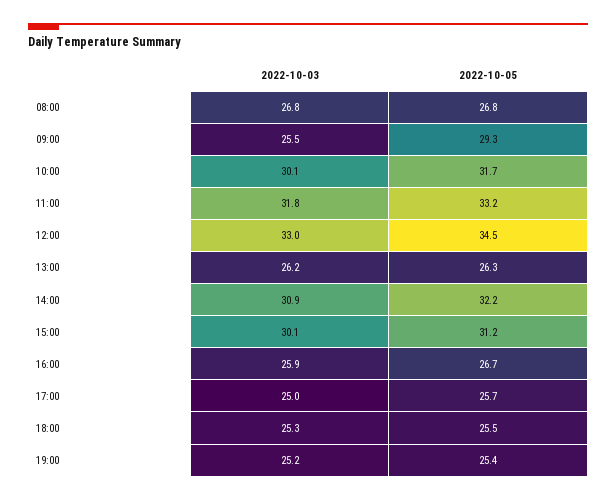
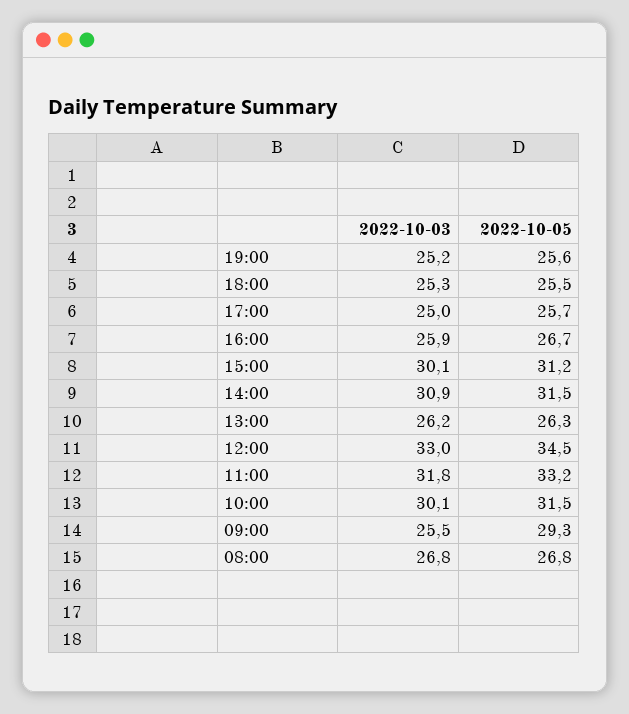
  {
    "2022-10-03": {
      "08:00": 26.8,
      "09:00": 25.5,
      "10:00": 30.1,
      "11:00": 31.8,
      "12:00": 33,
      "13:00": 26.2,
      "14:00": 30.9,
      "15:00": 30.1,
      "16:00": 25.9,
      "17:00": 25,
      "18:00": 25.3,
      "19:00": 25.2
    },
    "2022-10-05": {
      "08:00": 26.8,
      "09:00": 29.3,
-     "10:00": 31.7,
+     "10:00": 31.5,
      "11:00": 33.2,
      "12:00": 34.5,
      "13:00": 26.3,
-     "14:00": 32.2,
+     "14:00": 31.5,
      "15:00": 31.2,
      "16:00": 26.7,
      "17:00": 25.7,
      "18:00": 25.5,
-     "19:00": 25.4
+     "19:00": 25.6
    }
  }

